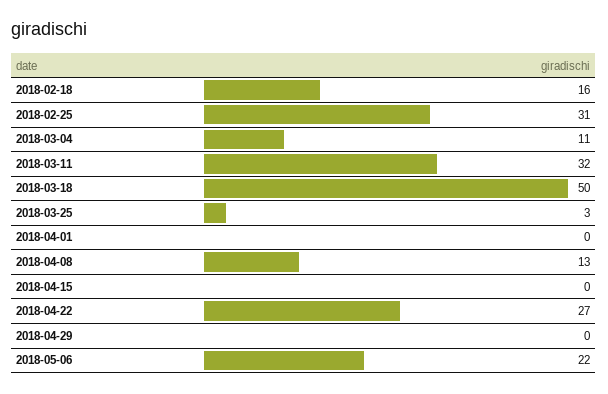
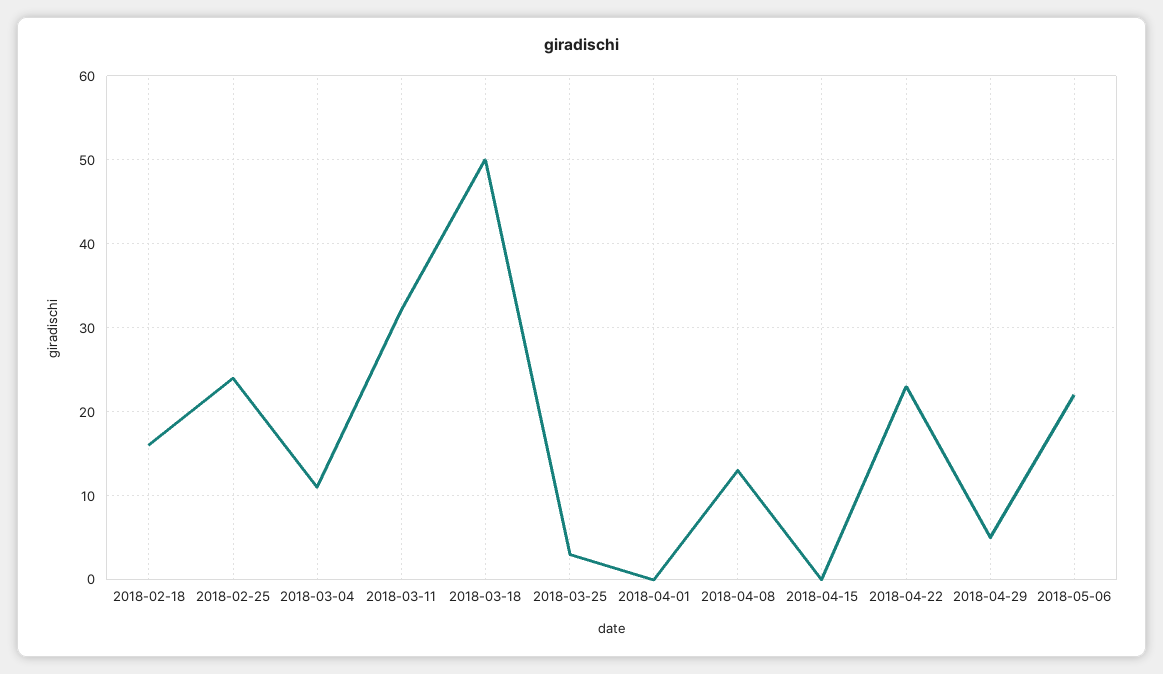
  {
    "2018-02-18": 16,
-   "2018-02-25": 31,
+   "2018-02-25": 24,
    "2018-03-04": 11,
    "2018-03-11": 32,
    "2018-03-18": 50,
    "2018-03-25": 3,
    "2018-04-01": 0,
    "2018-04-08": 13,
    "2018-04-15": 0,
-   "2018-04-22": 27,
+   "2018-04-22": 23,
-   "2018-04-29": 0,
+   "2018-04-29": 5,
    "2018-05-06": 22
  }

